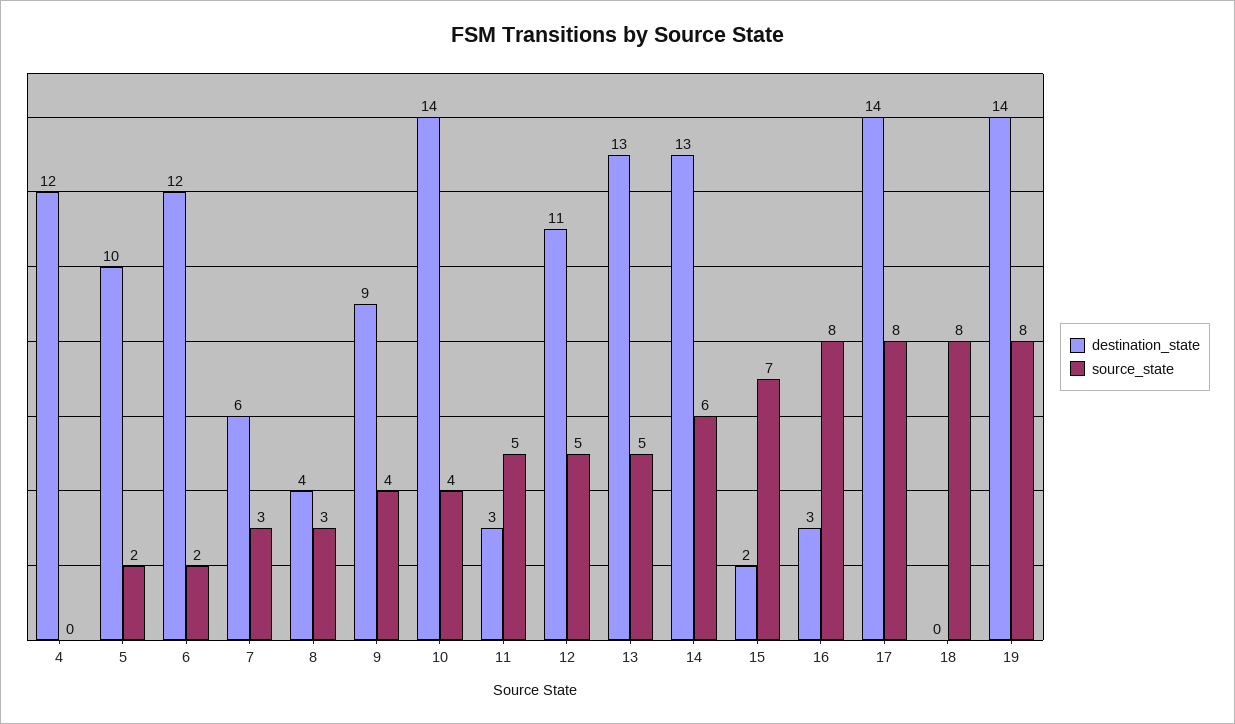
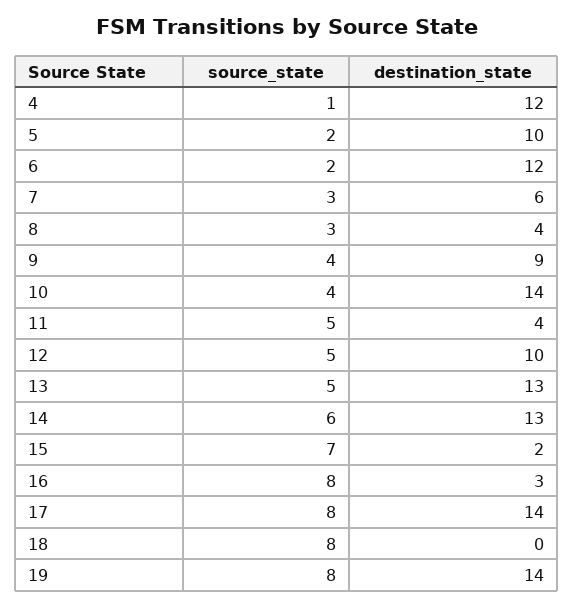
  {
    "destination_state": {
      "4": 12,
      "5": 10,
      "6": 12,
      "7": 6,
      "8": 4,
      "9": 9,
      "10": 14,
-     "11": 3,
+     "11": 4,
-     "12": 11,
+     "12": 10,
      "13": 13,
      "14": 13,
      "15": 2,
      "16": 3,
      "17": 14,
      "18": 0,
      "19": 14
    },
    "source_state": {
-     "4": 0,
+     "4": 1,
      "5": 2,
      "6": 2,
      "7": 3,
      "8": 3,
      "9": 4,
      "10": 4,
      "11": 5,
      "12": 5,
      "13": 5,
      "14": 6,
      "15": 7,
      "16": 8,
      "17": 8,
      "18": 8,
      "19": 8
    }
  }

